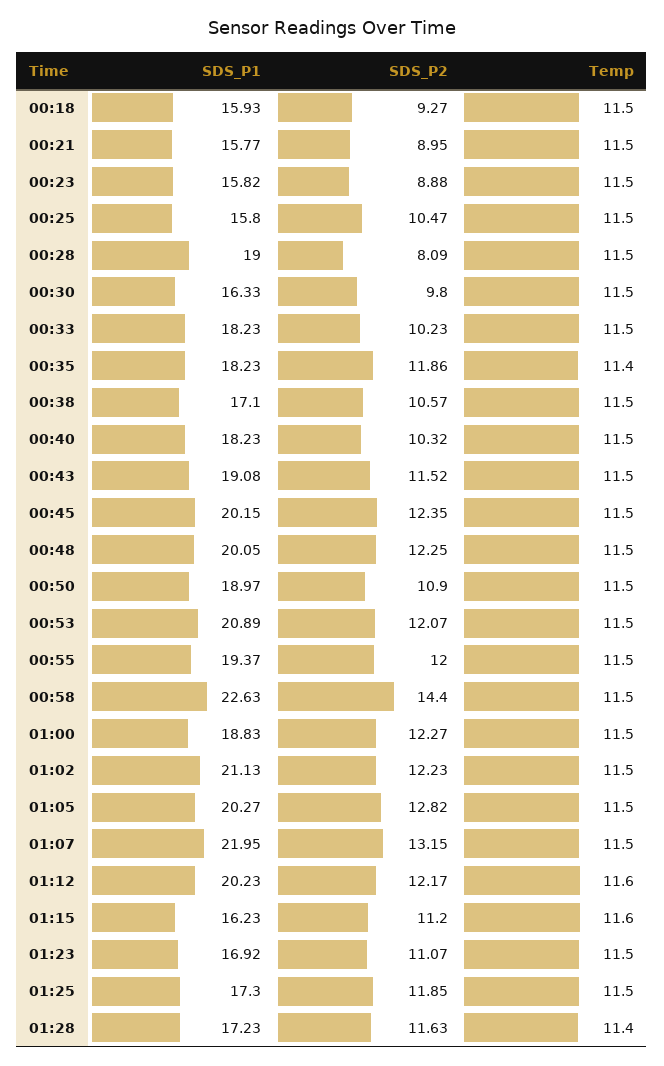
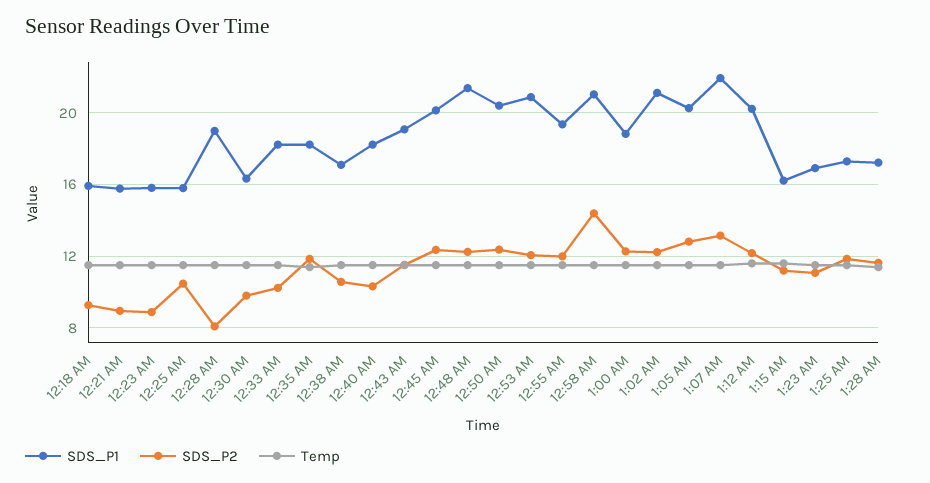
  {
    "SDS_P1": {
      "00:18": 15.93,
      "00:21": 15.77,
      "00:23": 15.82,
      "00:25": 15.8,
      "00:28": 19,
      "00:30": 16.33,
      "00:33": 18.23,
      "00:35": 18.23,
      "00:38": 17.1,
      "00:40": 18.23,
      "00:43": 19.08,
      "00:45": 20.15,
-     "00:48": 20.05,
+     "00:48": 21.5,
-     "00:50": 18.97,
+     "00:50": 20.5,
      "00:53": 20.89,
      "00:55": 19.37,
-     "00:58": 22.63,
+     "00:58": 21,
      "01:00": 18.83,
      "01:02": 21.13,
      "01:05": 20.27,
      "01:07": 21.95,
      "01:12": 20.23,
      "01:15": 16.23,
      "01:23": 16.92,
      "01:25": 17.3,
      "01:28": 17.23
    },
    "SDS_P2": {
      "00:18": 9.27,
      "00:21": 8.95,
      "00:23": 8.88,
      "00:25": 10.47,
      "00:28": 8.09,
      "00:30": 9.8,
      "00:33": 10.23,
      "00:35": 11.86,
      "00:38": 10.57,
      "00:40": 10.32,
      "00:43": 11.52,
      "00:45": 12.35,
      "00:48": 12.25,
-     "00:50": 10.9,
+     "00:50": 12.5,
      "00:53": 12.07,
      "00:55": 12,
      "00:58": 14.4,
      "01:00": 12.27,
      "01:02": 12.23,
      "01:05": 12.82,
      "01:07": 13.15,
      "01:12": 12.17,
      "01:15": 11.2,
      "01:23": 11.07,
      "01:25": 11.85,
      "01:28": 11.63
    },
    "Temp": {
      "00:18": 11.5,
      "00:21": 11.5,
      "00:23": 11.5,
      "00:25": 11.5,
      "00:28": 11.5,
      "00:30": 11.5,
      "00:33": 11.5,
      "00:35": 11.4,
      "00:38": 11.5,
      "00:40": 11.5,
      "00:43": 11.5,
      "00:45": 11.5,
      "00:48": 11.5,
      "00:50": 11.5,
      "00:53": 11.5,
      "00:55": 11.5,
      "00:58": 11.5,
      "01:00": 11.5,
      "01:02": 11.5,
      "01:05": 11.5,
      "01:07": 11.5,
      "01:12": 11.6,
      "01:15": 11.6,
      "01:23": 11.5,
      "01:25": 11.5,
      "01:28": 11.4
    }
  }

